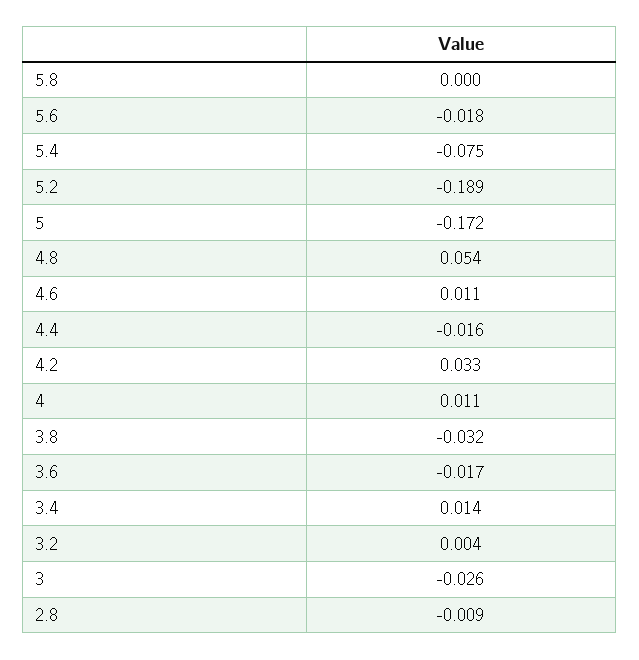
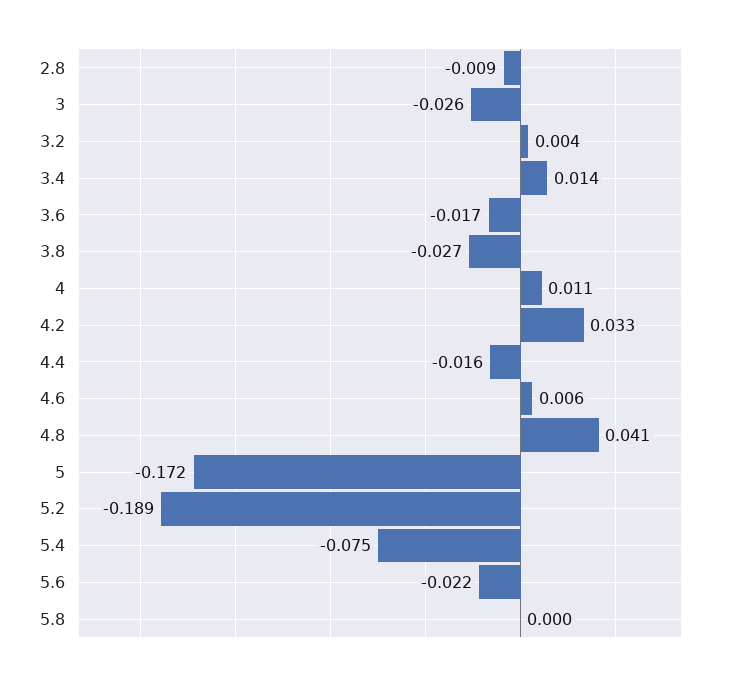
  {
    "5.8": 0,
-   "5.6": -0.018,
+   "5.6": -0.022,
    "5.4": -0.075,
    "5.2": -0.189,
    "5": -0.172,
-   "4.8": 0.054,
+   "4.8": 0.041,
-   "4.6": 0.011,
+   "4.6": 0.006,
    "4.4": -0.016,
    "4.2": 0.033,
    "4": 0.011,
-   "3.8": -0.032,
+   "3.8": -0.027,
    "3.6": -0.017,
    "3.4": 0.014,
    "3.2": 0.004,
    "3": -0.026,
    "2.8": -0.009
  }

